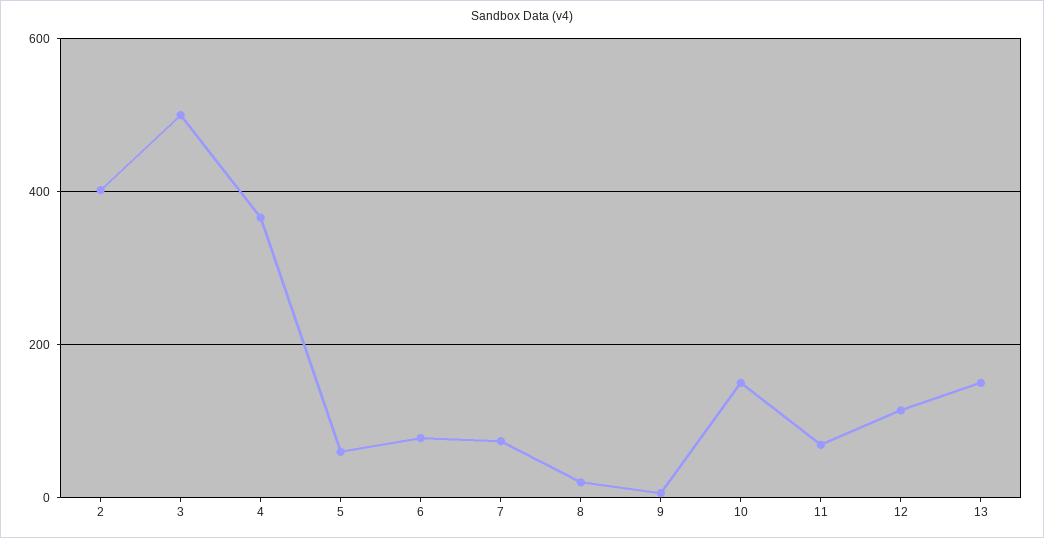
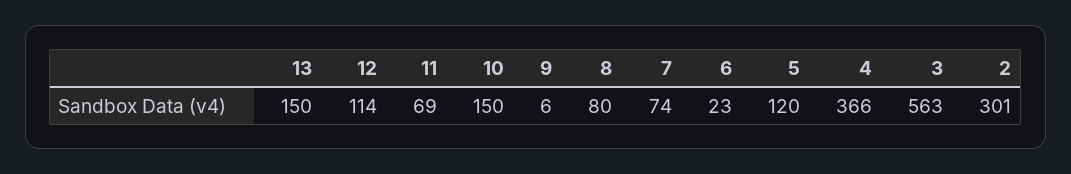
  {
-   "2": 400,
+   "2": 301,
-   "3": 500,
+   "3": 563,
    "4": 366,
-   "5": 60,
+   "5": 120,
-   "6": 80,
+   "6": 23,
    "7": 74,
-   "8": 20,
+   "8": 80,
    "9": 6,
    "10": 150,
    "11": 69,
    "12": 114,
    "13": 150
  }

